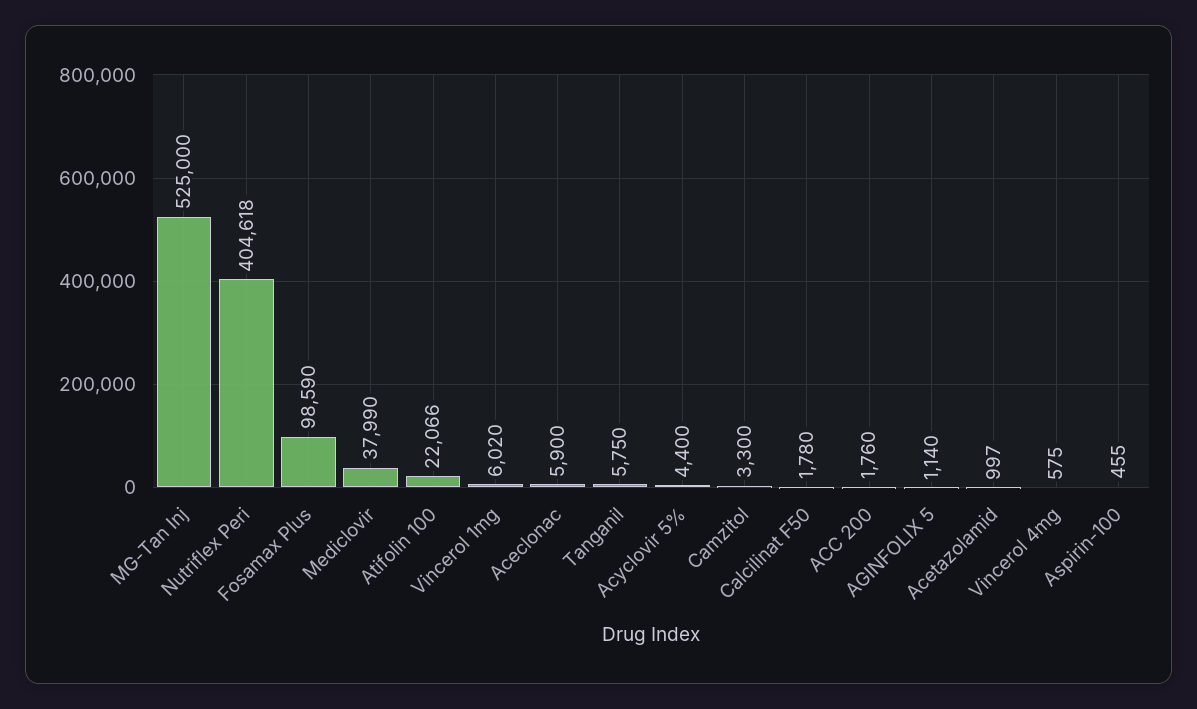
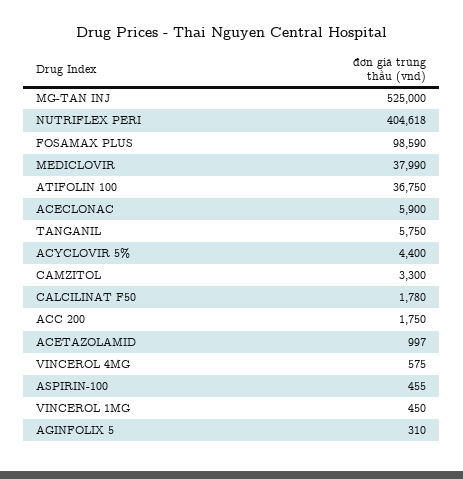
  {
    "MG-Tan Inj": 525000,
    "Nutriflex Peri": 404618,
    "Fosamax Plus": 98590,
    "Mediclovir": 37990,
-   "Atifolin 100": 22066,
+   "Atifolin 100": 36750,
-   "Vincerol 1mg": 6020,
+   "Vincerol 1mg": 450,
    "Aceclonac": 5900,
    "Tanganil": 5750,
    "Acyclovir 5%": 4400,
    "Camzitol": 3300,
    "Calcilinat F50": 1780,
-   "ACC 200": 1760,
+   "ACC 200": 1750,
-   "AGINFOLIX 5": 1140,
+   "AGINFOLIX 5": 310,
    "Acetazolamid": 997,
    "Vincerol 4mg": 575,
    "Aspirin-100": 455
  }

